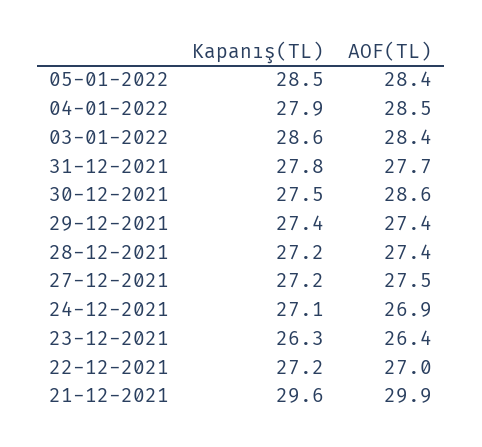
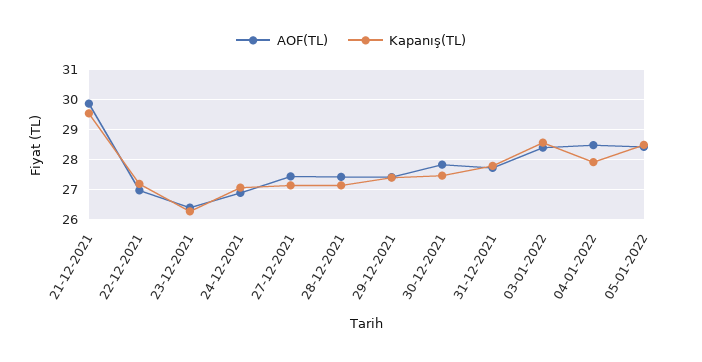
  {
    "Kapanış(TL)": {
      "05-01-2022": 28.5,
      "04-01-2022": 27.9,
      "03-01-2022": 28.6,
      "31-12-2021": 27.8,
      "30-12-2021": 27.5,
      "29-12-2021": 27.4,
      "28-12-2021": 27.2,
      "27-12-2021": 27.2,
      "24-12-2021": 27.1,
      "23-12-2021": 26.3,
      "22-12-2021": 27.2,
      "21-12-2021": 29.6
    },
    "AOF(TL)": {
      "05-01-2022": 28.4,
      "04-01-2022": 28.5,
      "03-01-2022": 28.4,
      "31-12-2021": 27.7,
-     "30-12-2021": 28.6,
+     "30-12-2021": 27.8,
      "29-12-2021": 27.4,
      "28-12-2021": 27.4,
      "27-12-2021": 27.5,
      "24-12-2021": 26.9,
      "23-12-2021": 26.4,
      "22-12-2021": 27,
      "21-12-2021": 29.9
    }
  }

